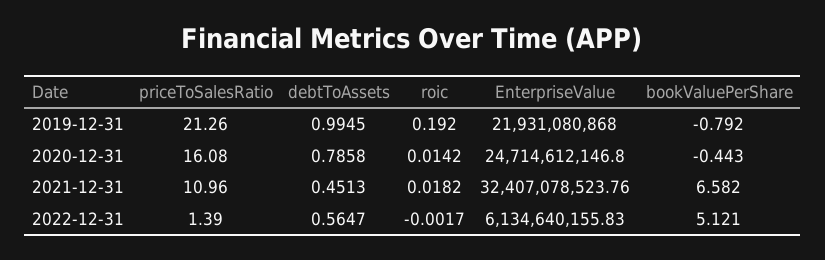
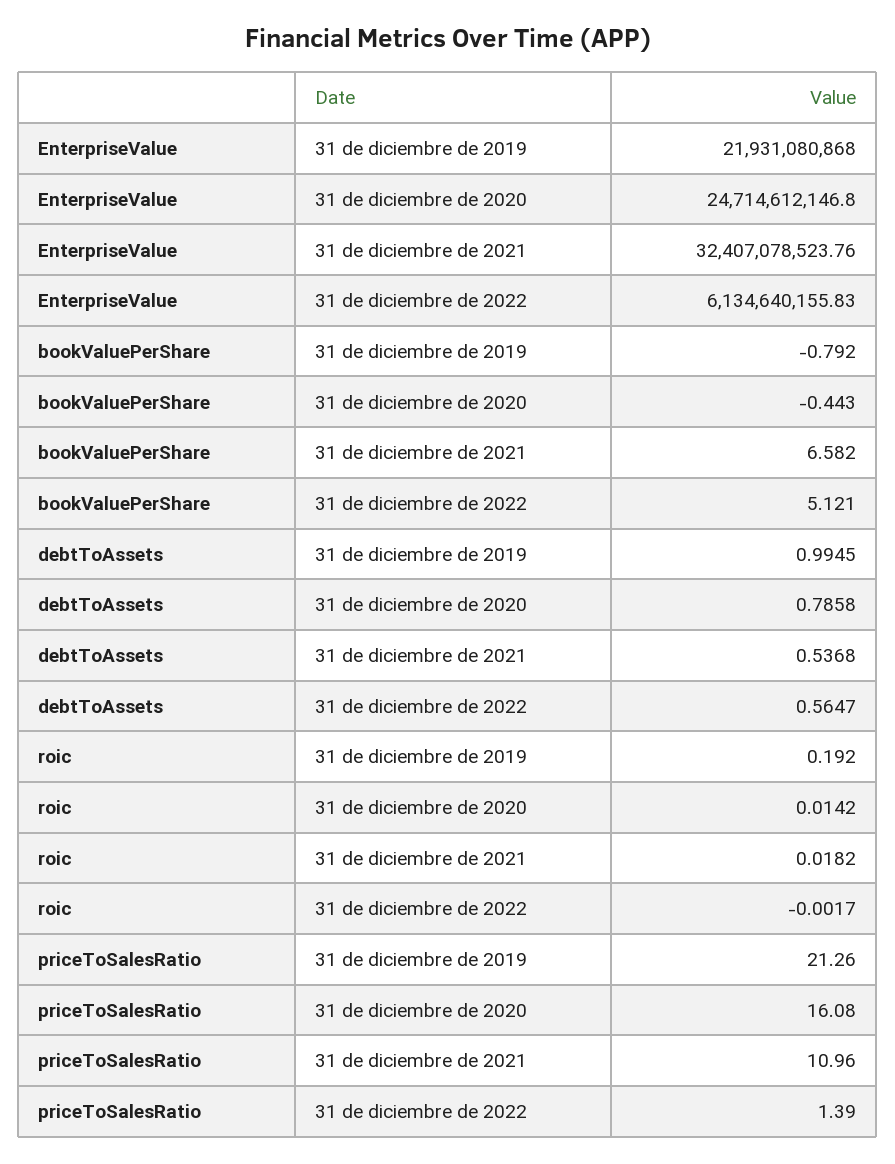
  {
    "priceToSalesRatio": {
      "2019-12-31": 21.26,
      "2020-12-31": 16.08,
      "2021-12-31": 10.96,
      "2022-12-31": 1.39
    },
    "debtToAssets": {
      "2019-12-31": 0.9945,
      "2020-12-31": 0.7858,
-     "2021-12-31": 0.4513,
+     "2021-12-31": 0.5368,
      "2022-12-31": 0.5647
    },
    "roic": {
      "2019-12-31": 0.192,
      "2020-12-31": 0.0142,
      "2021-12-31": 0.0182,
      "2022-12-31": -0.0017
    },
    "EnterpriseValue": {
      "2019-12-31": 21931080868,
      "2020-12-31": 24714612146.8,
      "2021-12-31": 32407078523.76,
      "2022-12-31": 6134640155.83
    },
    "bookValuePerShare": {
      "2019-12-31": -0.792,
      "2020-12-31": -0.443,
      "2021-12-31": 6.582,
      "2022-12-31": 5.121
    }
  }

